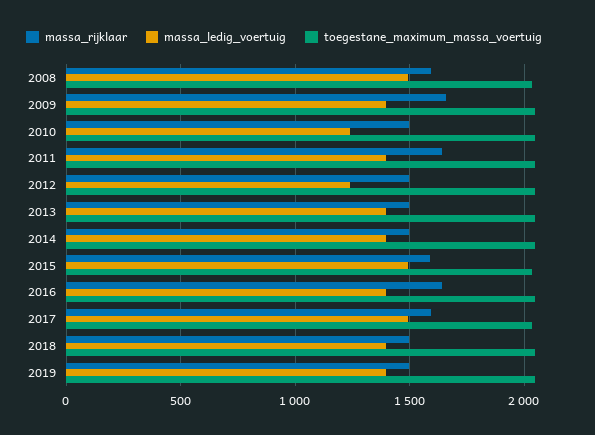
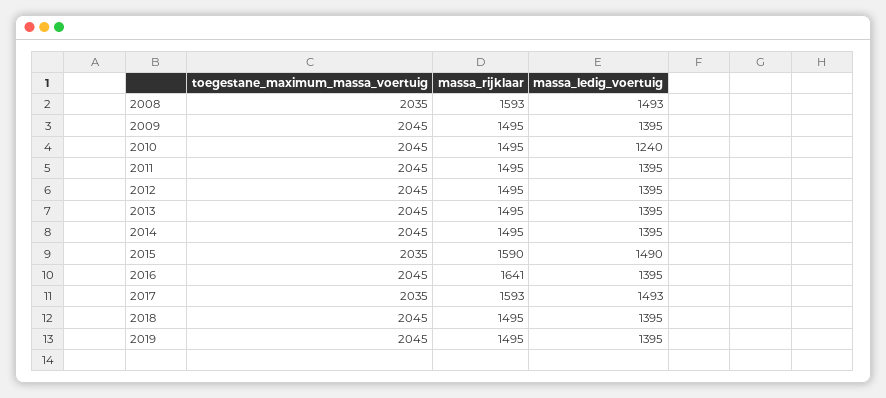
  {
    "massa_rijklaar": {
      "2008": 1593,
-     "2009": 1650,
+     "2009": 1495,
      "2010": 1495,
-     "2011": 1650,
+     "2011": 1495,
      "2012": 1495,
      "2013": 1495,
      "2014": 1495,
      "2015": 1590,
      "2016": 1641,
      "2017": 1593,
      "2018": 1495,
      "2019": 1495
    },
    "massa_ledig_voertuig": {
      "2008": 1493,
      "2009": 1395,
      "2010": 1240,
      "2011": 1395,
-     "2012": 1250,
+     "2012": 1395,
      "2013": 1395,
      "2014": 1395,
      "2015": 1490,
      "2016": 1395,
      "2017": 1493,
      "2018": 1395,
      "2019": 1395
    },
    "toegestane_maximum_massa_voertuig": {
      "2008": 2035,
      "2009": 2045,
      "2010": 2045,
      "2011": 2045,
      "2012": 2045,
      "2013": 2045,
      "2014": 2045,
      "2015": 2035,
      "2016": 2045,
      "2017": 2035,
      "2018": 2045,
      "2019": 2045
    }
  }

